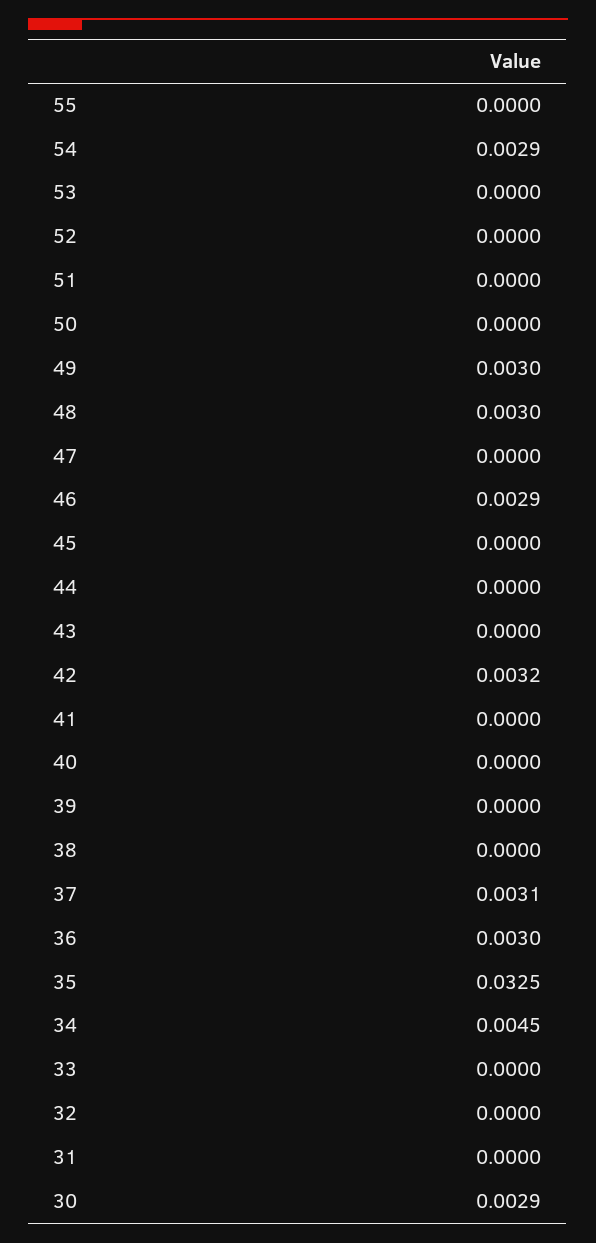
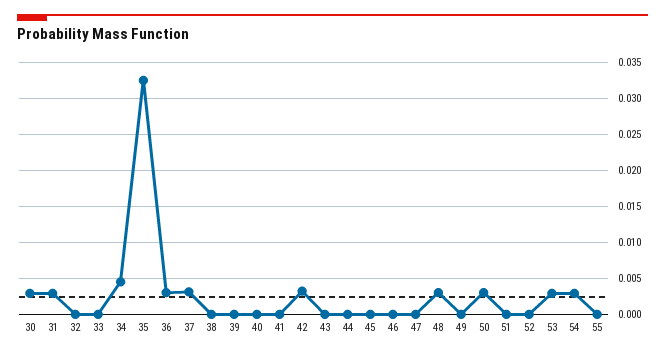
  {
    "55": 0,
    "54": 0.0029,
-   "53": 0,
+   "53": 0.003,
    "52": 0,
    "51": 0,
-   "50": 0,
+   "50": 0.003,
-   "49": 0.003,
+   "49": 0,
    "48": 0.003,
    "47": 0,
-   "46": 0.0029,
+   "46": 0,
    "45": 0,
    "44": 0,
    "43": 0,
    "42": 0.0032,
    "41": 0,
    "40": 0,
    "39": 0,
    "38": 0,
    "37": 0.0031,
    "36": 0.003,
    "35": 0.0325,
    "34": 0.0045,
    "33": 0,
    "32": 0,
-   "31": 0,
+   "31": 0.003,
    "30": 0.0029
  }

